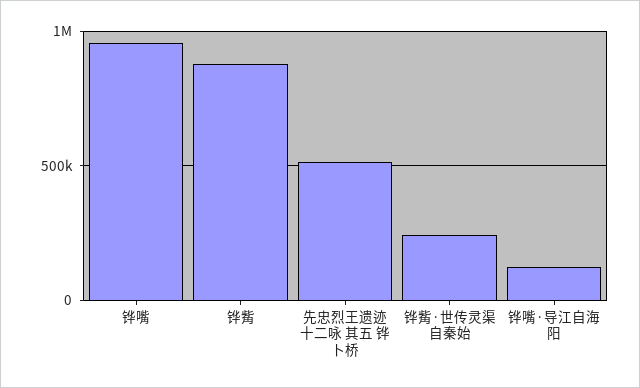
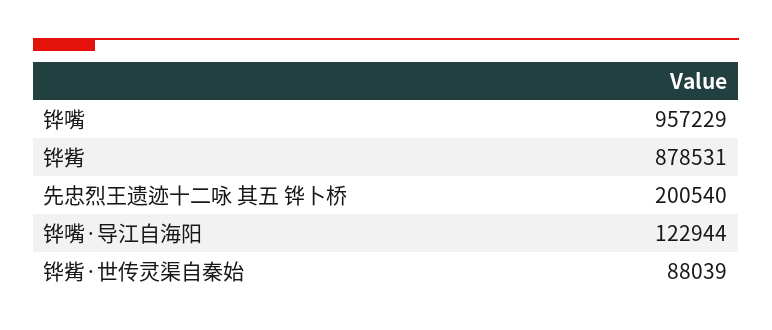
  {
    "铧嘴": 957229,
    "铧觜": 878531,
-   "先忠烈王遗迹十二咏 其五 铧卜桥": 500000,
+   "先忠烈王遗迹十二咏 其五 铧卜桥": 200540,
-   "铧觜·世传灵渠自秦始": 250000,
+   "铧觜·世传灵渠自秦始": 88039,
    "铧嘴·导江自海阳": 122944
  }

